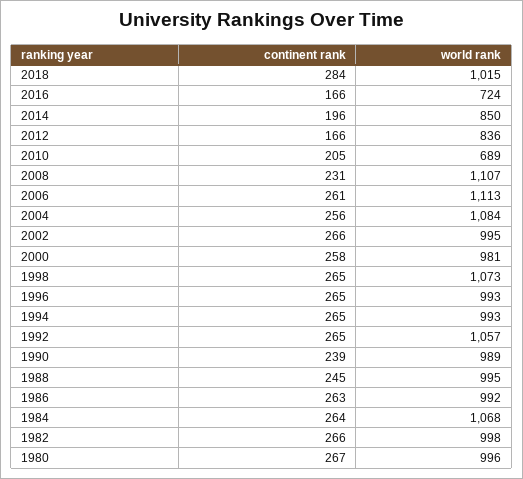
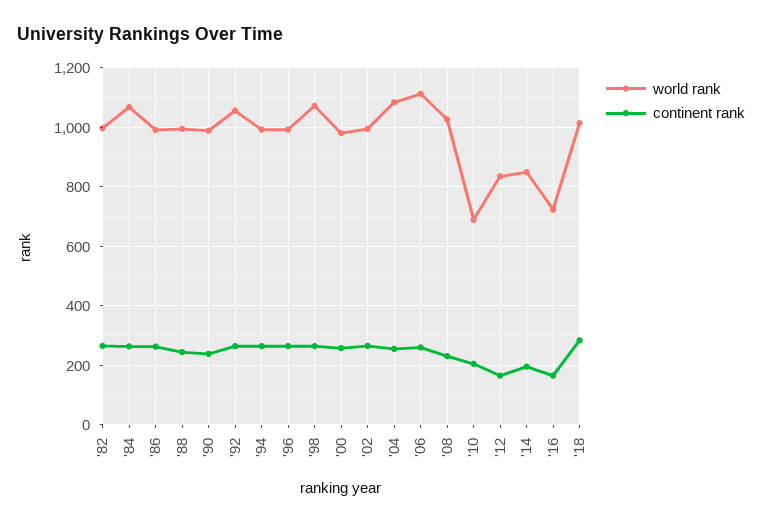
  {
    "continent rank": {
      "2018": 284,
      "2016": 166,
      "2014": 196,
      "2012": 166,
      "2010": 205,
      "2008": 231,
      "2006": 261,
      "2004": 256,
      "2002": 266,
      "2000": 258,
      "1998": 265,
      "1996": 265,
      "1994": 265,
      "1992": 265,
      "1990": 239,
      "1988": 245,
      "1986": 263,
      "1984": 264,
-     "1982": 266,
+     "1982": 266
-     "1980": 267
    },
    "world rank": {
      "2018": 1015,
      "2016": 724,
      "2014": 850,
      "2012": 836,
      "2010": 689,
-     "2008": 1107,
+     "2008": 1025,
      "2006": 1113,
      "2004": 1084,
      "2002": 995,
      "2000": 981,
      "1998": 1073,
      "1996": 993,
      "1994": 993,
      "1992": 1057,
      "1990": 989,
      "1988": 995,
      "1986": 992,
      "1984": 1068,
-     "1982": 998,
+     "1982": 998
-     "1980": 996
    }
  }

